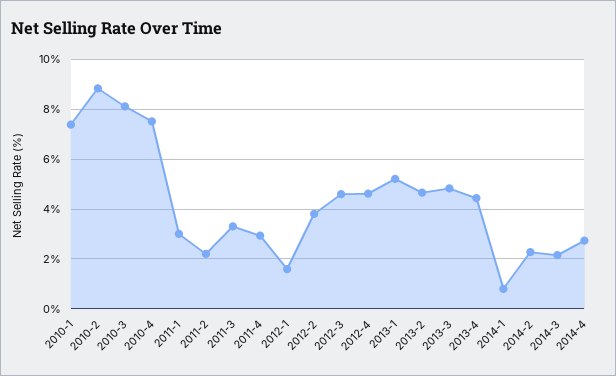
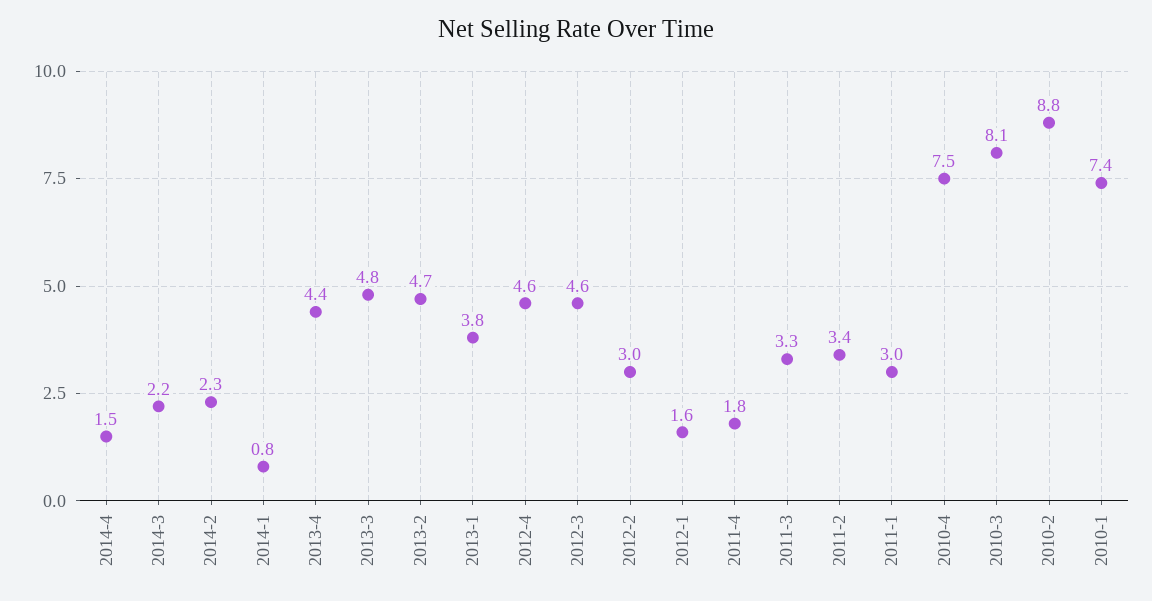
  {
    "2010-1": 7.4,
    "2010-2": 8.8,
    "2010-3": 8.1,
    "2010-4": 7.5,
    "2011-1": 3,
-   "2011-2": 2.25,
+   "2011-2": 3.4,
    "2011-3": 3.3,
-   "2011-4": 3,
+   "2011-4": 1.8,
    "2012-1": 1.6,
-   "2012-2": 3.75,
+   "2012-2": 3,
    "2012-3": 4.6,
    "2012-4": 4.6,
-   "2013-1": 5.25,
+   "2013-1": 3.8,
    "2013-2": 4.7,
    "2013-3": 4.8,
    "2013-4": 4.4,
    "2014-1": 0.8,
    "2014-2": 2.3,
    "2014-3": 2.2,
-   "2014-4": 2.75
+   "2014-4": 1.5
  }

